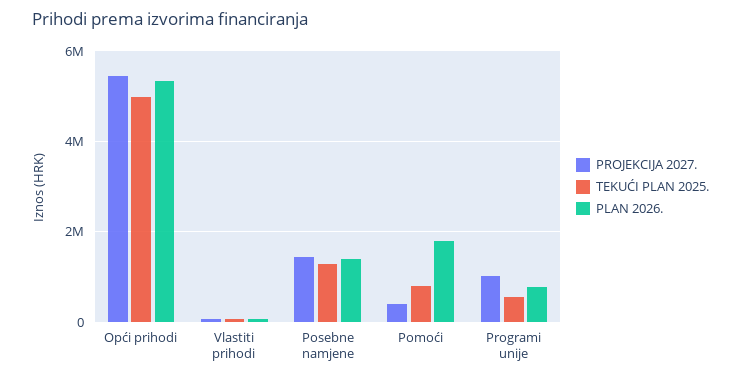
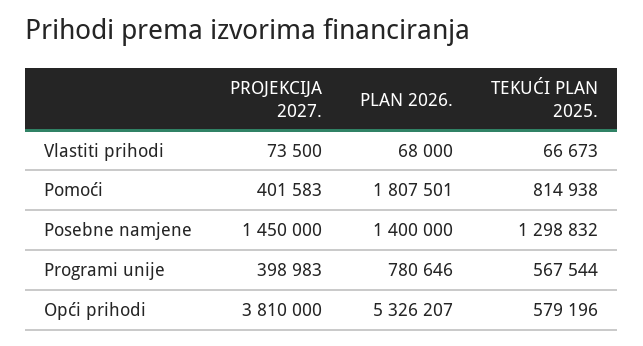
  {
    "PROJEKCIJA 2027.": {
-     "Opći prihodi": 5400000,
+     "Opći prihodi": 3810000,
      "Vlastiti prihodi": 73500,
      "Posebne namjene": 1450000,
      "Pomoći": 401583,
-     "Programi unije": 1000000
+     "Programi unije": 398983
    },
    "TEKUĆI PLAN 2025.": {
-     "Opći prihodi": 5000000,
+     "Opći prihodi": 579196,
      "Vlastiti prihodi": 66673,
      "Posebne namjene": 1298832,
      "Pomoći": 814938,
      "Programi unije": 567544
    },
    "PLAN 2026.": {
      "Opći prihodi": 5326207,
      "Vlastiti prihodi": 68000,
      "Posebne namjene": 1400000,
      "Pomoći": 1807501,
      "Programi unije": 780646
    }
  }

